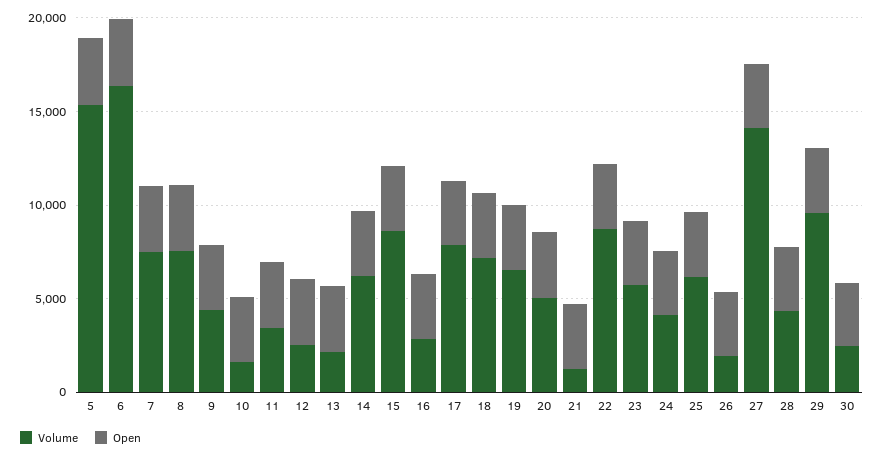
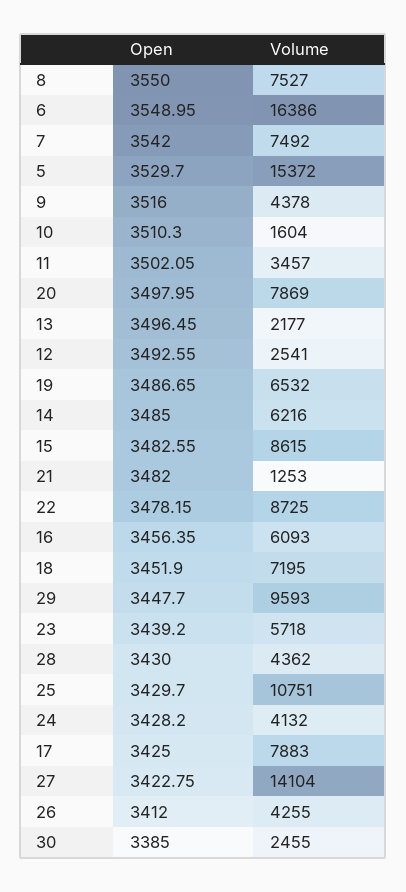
  {
    "Volume": {
      "5": 15372,
      "6": 16386,
      "7": 7492,
      "8": 7527,
      "9": 4378,
      "10": 1604,
      "11": 3457,
      "12": 2541,
      "13": 2177,
      "14": 6216,
      "15": 8615,
-     "16": 3000,
+     "16": 6093,
      "17": 7883,
      "18": 7195,
      "19": 6532,
-     "20": 5000,
+     "20": 7869,
      "21": 1253,
      "22": 8725,
      "23": 5718,
      "24": 4132,
-     "25": 6000,
+     "25": 10751,
-     "26": 2000,
+     "26": 4255,
      "27": 14104,
      "28": 4362,
      "29": 9593,
      "30": 2455
    },
    "Open": {
      "5": 3529.7,
      "6": 3548.95,
      "7": 3542,
      "8": 3550,
      "9": 3516,
      "10": 3510.3,
      "11": 3502.05,
      "12": 3492.55,
      "13": 3496.45,
      "14": 3485,
      "15": 3482.55,
      "16": 3456.35,
      "17": 3425,
      "18": 3451.9,
      "19": 3486.65,
      "20": 3497.95,
      "21": 3482,
      "22": 3478.15,
      "23": 3439.2,
      "24": 3428.2,
      "25": 3429.7,
      "26": 3412,
      "27": 3422.75,
      "28": 3430,
      "29": 3447.7,
      "30": 3385
    }
  }

